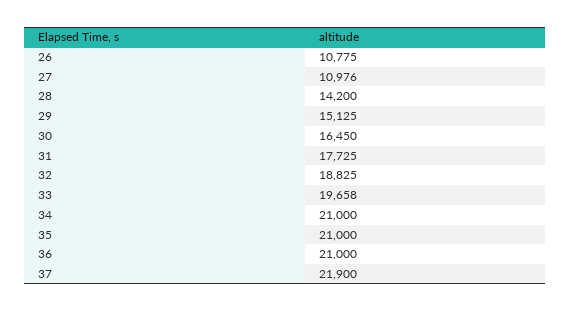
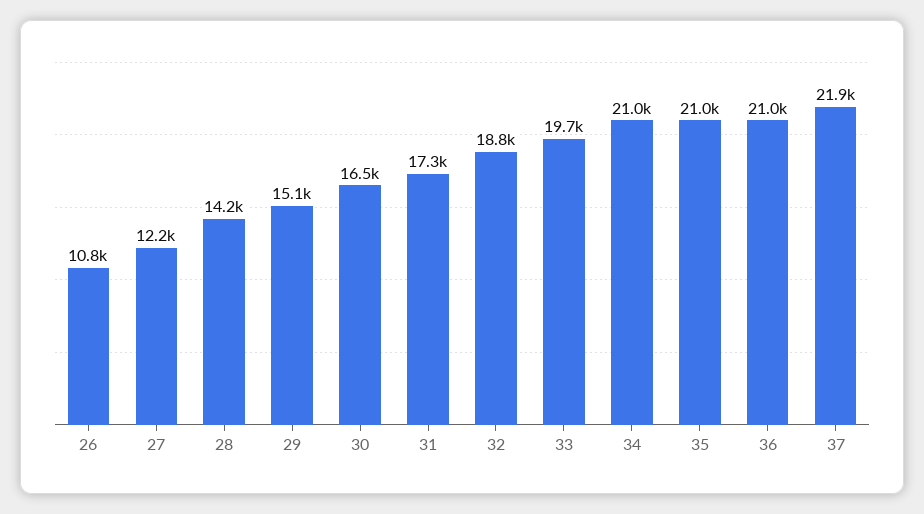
  {
    "26": 10775,
-   "27": 10976,
+   "27": 12200,
    "28": 14200,
    "29": 15125,
    "30": 16450,
-   "31": 17725,
+   "31": 17300,
    "32": 18825,
    "33": 19658,
    "34": 21000,
    "35": 21000,
    "36": 21000,
    "37": 21900
  }

